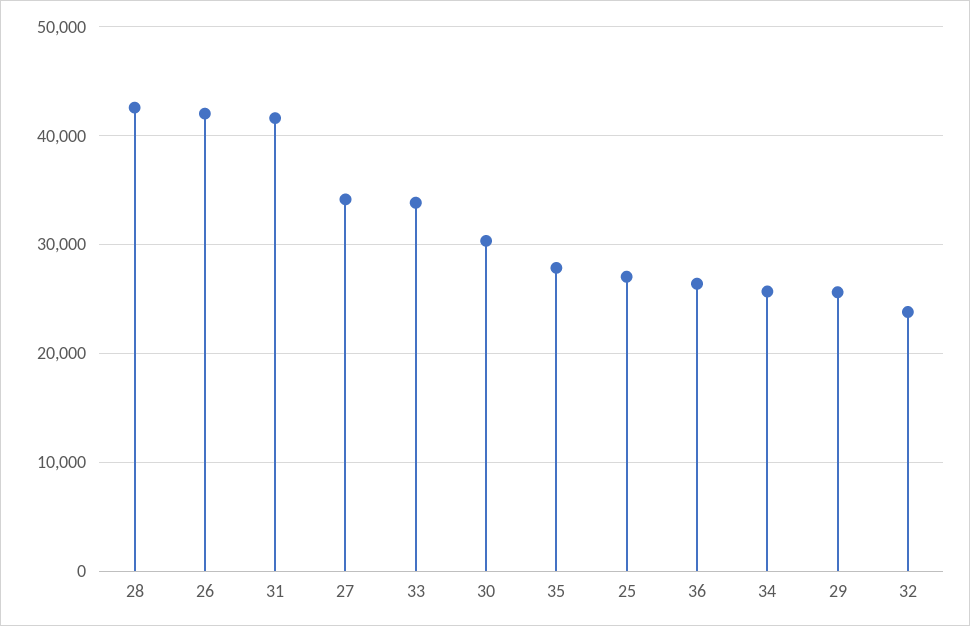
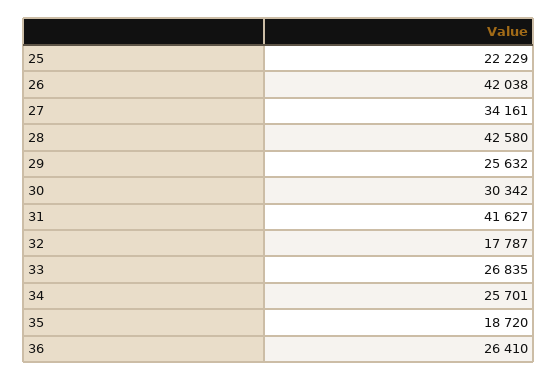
  {
    "28": 42580,
    "26": 42038,
    "31": 41627,
    "27": 34161,
-   "33": 34000,
+   "33": 26835,
    "30": 30342,
-   "35": 28000,
+   "35": 18720,
-   "25": 27000,
+   "25": 22229,
    "36": 26410,
    "34": 25701,
    "29": 25632,
-   "32": 24000
+   "32": 17787
  }

